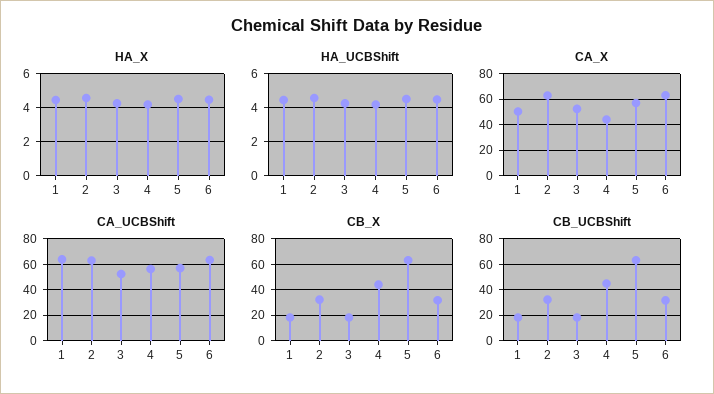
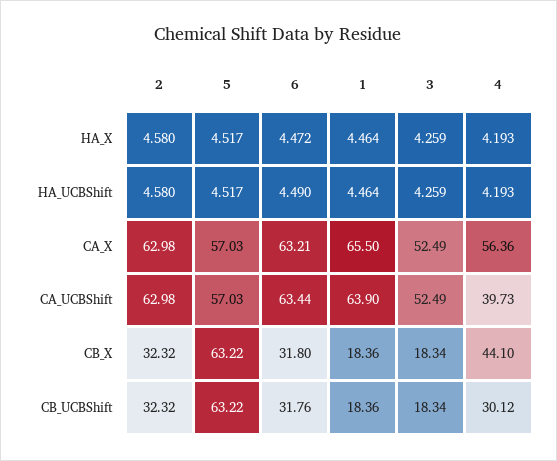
  {
    "HA_X": {
      "1": 4.464,
      "2": 4.58,
      "3": 4.259,
      "4": 4.193,
      "5": 4.517,
      "6": 4.472
    },
    "HA_UCBShift": {
      "1": 4.464,
      "2": 4.58,
      "3": 4.259,
      "4": 4.193,
      "5": 4.517,
      "6": 4.49
    },
    "CA_X": {
-     "1": 50,
+     "1": 65.5,
      "2": 62.98,
      "3": 52.49,
-     "4": 45,
+     "4": 56.36,
      "5": 57.03,
      "6": 63.21
    },
    "CA_UCBShift": {
      "1": 63.9,
      "2": 62.98,
      "3": 52.49,
-     "4": 55,
+     "4": 39.73,
      "5": 57.03,
      "6": 63.44
    },
    "CB_X": {
      "1": 18.36,
      "2": 32.32,
      "3": 18.34,
      "4": 44.1,
      "5": 63.22,
      "6": 31.8
    },
    "CB_UCBShift": {
      "1": 18.36,
      "2": 32.32,
      "3": 18.34,
-     "4": 45,
+     "4": 30.12,
      "5": 63.22,
      "6": 31.76
    }
  }

